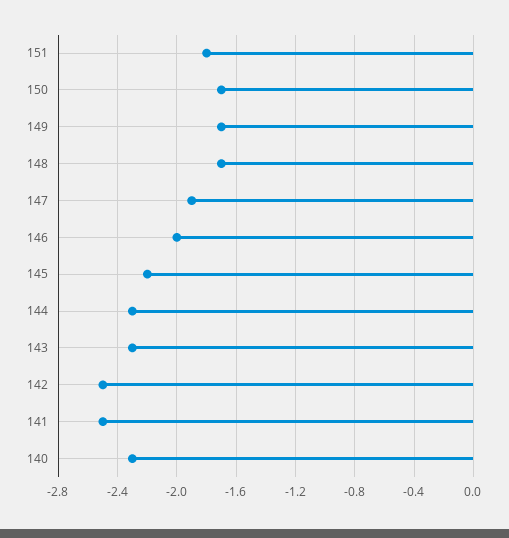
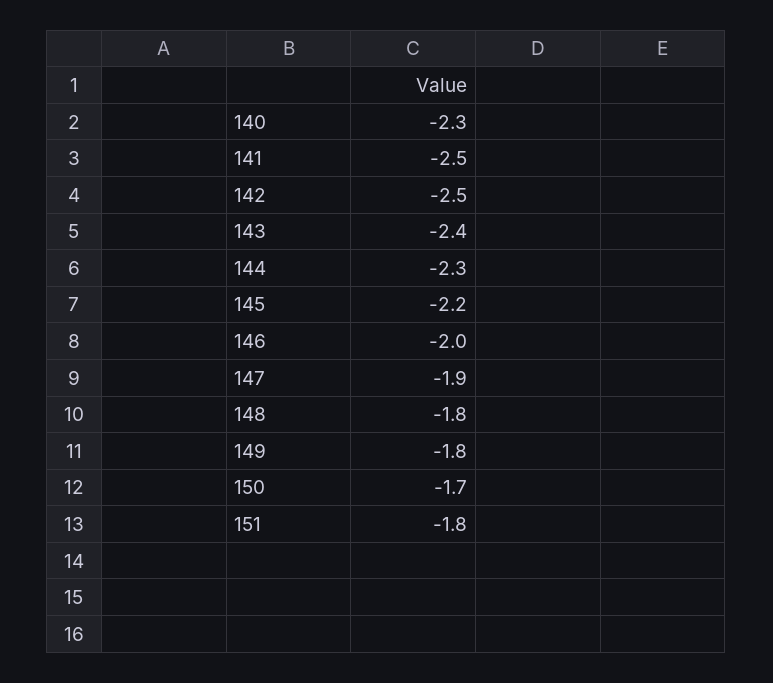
  {
    "151": -1.8,
    "150": -1.7,
-   "149": -1.7,
+   "149": -1.8,
-   "148": -1.7,
+   "148": -1.8,
    "147": -1.9,
    "146": -2,
    "145": -2.2,
    "144": -2.3,
-   "143": -2.3,
+   "143": -2.4,
    "142": -2.5,
    "141": -2.5,
    "140": -2.3
  }

